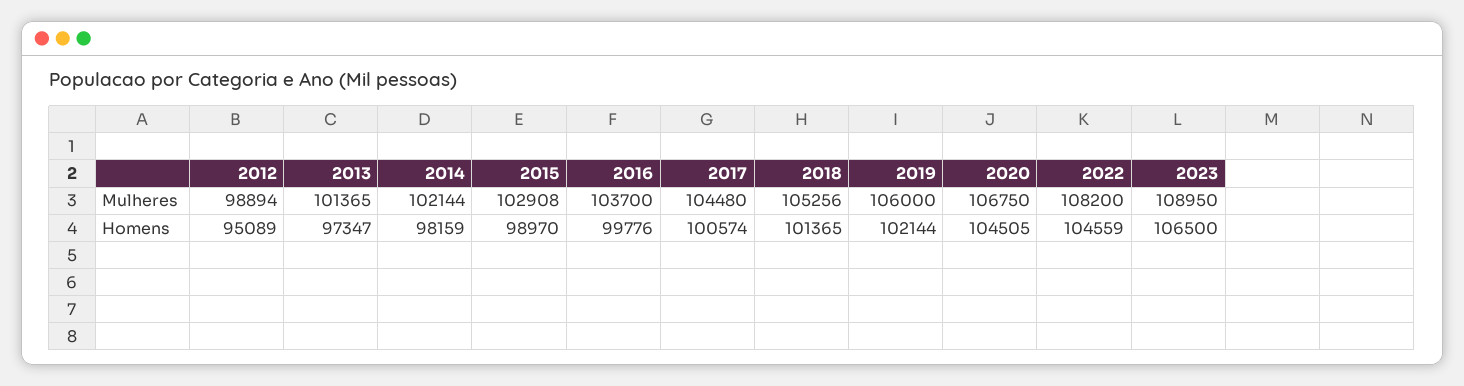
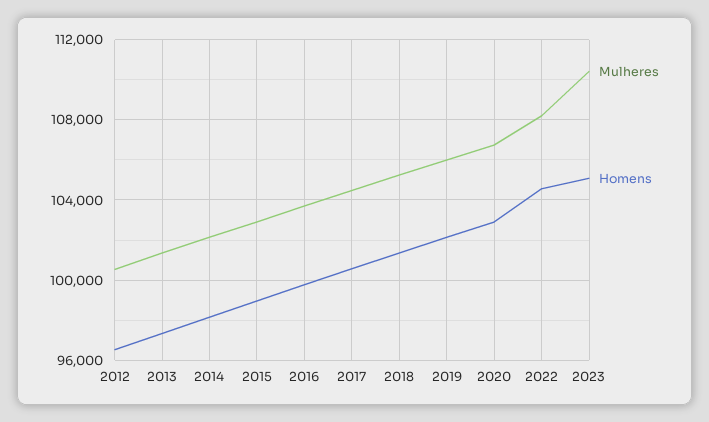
  {
    "Mulheres": {
-     "2012": 98894,
+     "2012": 100500,
      "2013": 101365,
      "2014": 102144,
      "2015": 102908,
      "2016": 103700,
      "2017": 104480,
      "2018": 105256,
      "2019": 106000,
      "2020": 106750,
      "2022": 108200,
-     "2023": 108950
+     "2023": 110500
    },
    "Homens": {
-     "2012": 95089,
+     "2012": 96500,
      "2013": 97347,
      "2014": 98159,
      "2015": 98970,
      "2016": 99776,
      "2017": 100574,
      "2018": 101365,
      "2019": 102144,
-     "2020": 104505,
+     "2020": 103000,
      "2022": 104559,
-     "2023": 106500
+     "2023": 105000
    }
  }

